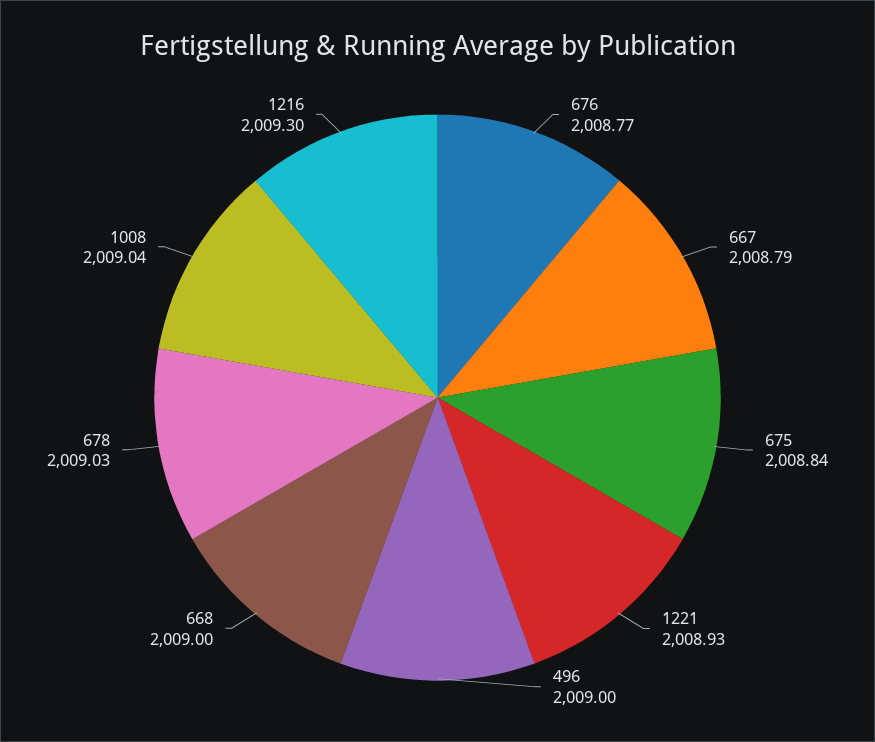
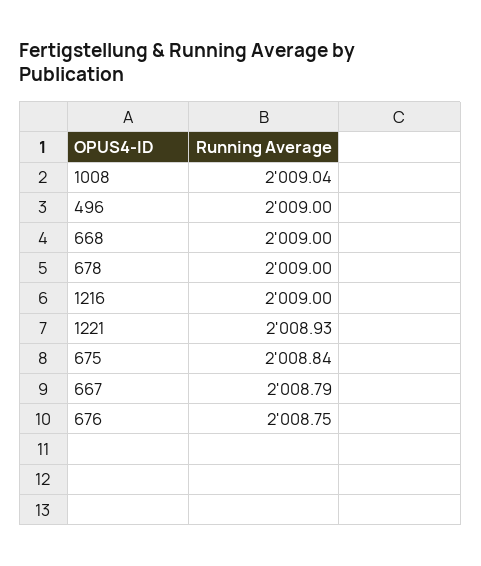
  {
-   "676": 2008.77,
+   "676": 2008.75,
    "667": 2008.79,
    "675": 2008.84,
    "1221": 2008.93,
    "496": 2009,
    "668": 2009,
-   "678": 2009.03,
+   "678": 2009,
    "1008": 2009.04,
-   "1216": 2009.3
+   "1216": 2009
  }

